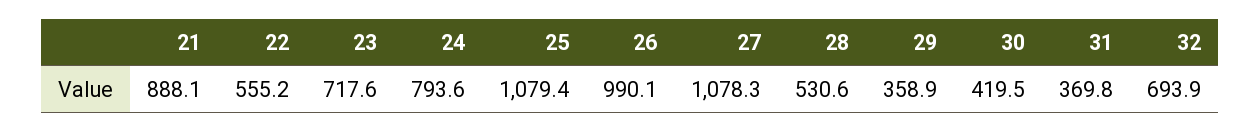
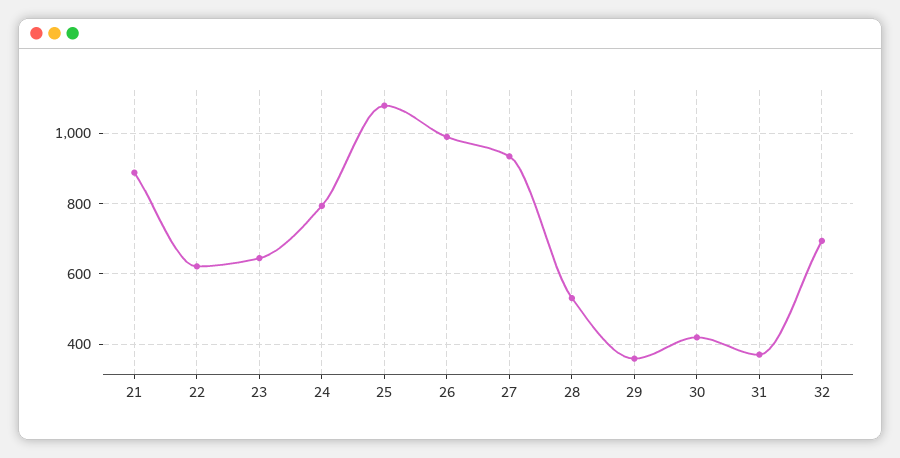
  {
    "21": 888.1,
-   "22": 555.2,
+   "22": 620,
-   "23": 717.6,
+   "23": 640,
    "24": 793.6,
    "25": 1079.4,
    "26": 990.1,
-   "27": 1078.3,
+   "27": 940,
    "28": 530.6,
    "29": 358.9,
    "30": 419.5,
    "31": 369.8,
    "32": 693.9
  }

